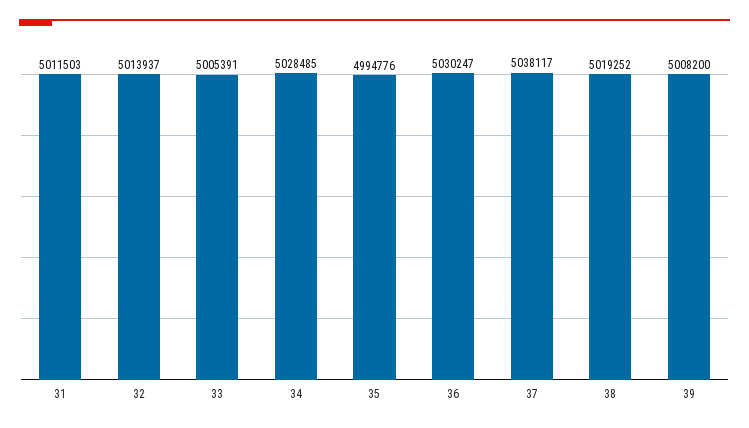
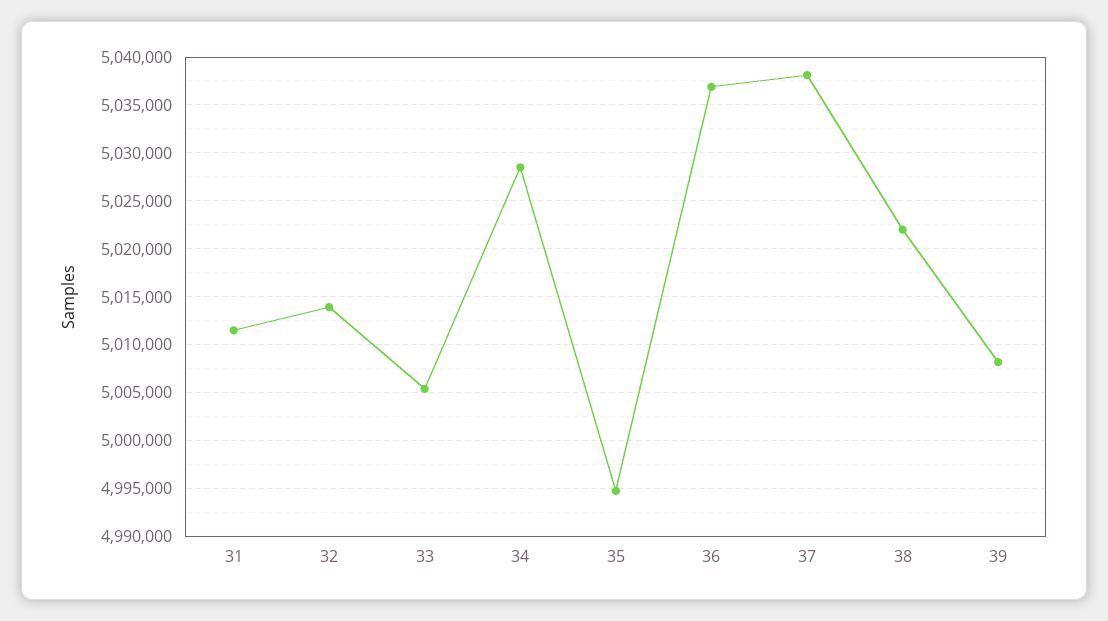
  {
    "31": 5011503,
    "32": 5013937,
    "33": 5005391,
    "34": 5028485,
    "35": 4994776,
-   "36": 5030247,
+   "36": 5037000,
    "37": 5038117,
-   "38": 5019252,
+   "38": 5022000,
    "39": 5008200
  }

